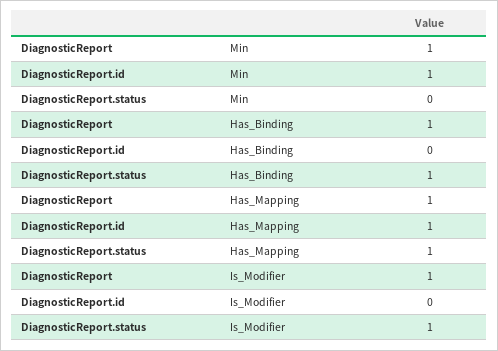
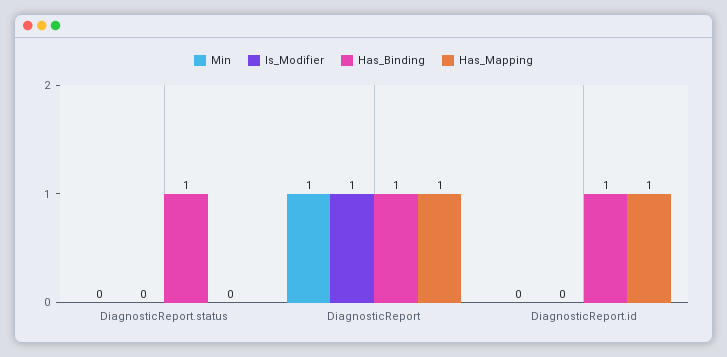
  {
    "Min": {
      "DiagnosticReport": 1,
-     "DiagnosticReport.id": 1,
+     "DiagnosticReport.id": 0,
      "DiagnosticReport.status": 0
    },
    "Has_Binding": {
      "DiagnosticReport": 1,
-     "DiagnosticReport.id": 0,
+     "DiagnosticReport.id": 1,
      "DiagnosticReport.status": 1
    },
    "Has_Mapping": {
      "DiagnosticReport": 1,
      "DiagnosticReport.id": 1,
-     "DiagnosticReport.status": 1
+     "DiagnosticReport.status": 0
    },
    "Is_Modifier": {
      "DiagnosticReport": 1,
      "DiagnosticReport.id": 0,
-     "DiagnosticReport.status": 1
+     "DiagnosticReport.status": 0
    }
  }

